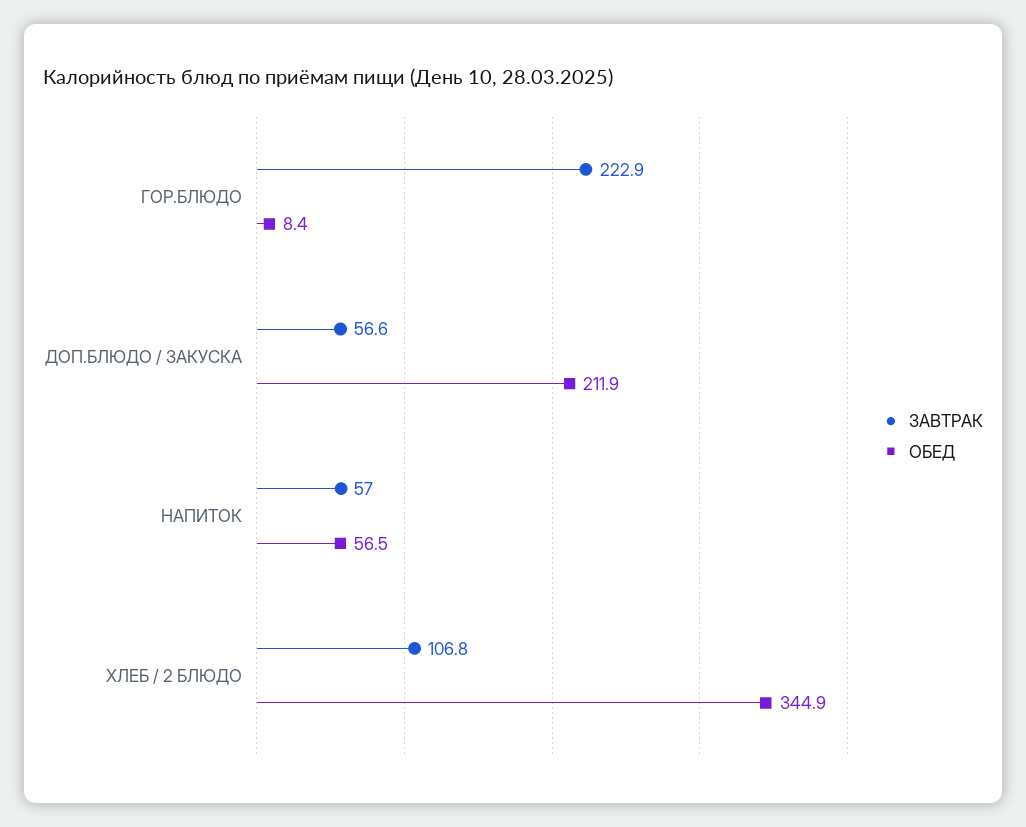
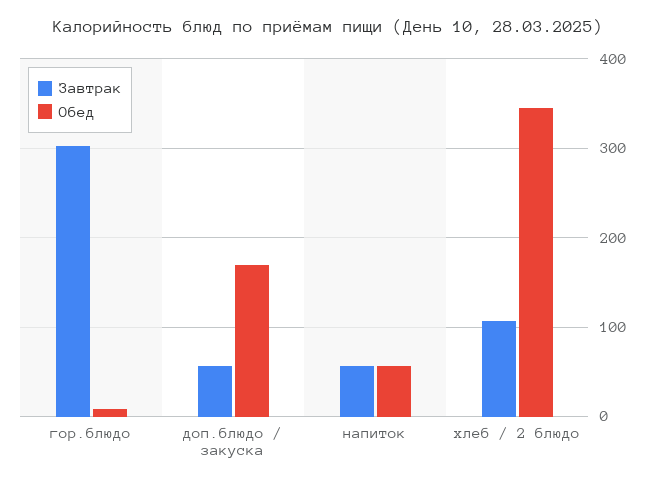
  {
    "ЗАВТРАК": {
-     "ГОР.БЛЮДО": 222.9,
+     "ГОР.БЛЮДО": 300,
      "ДОП.БЛЮДО / ЗАКУСКА": 56.6,
      "НАПИТОК": 57,
      "ХЛЕБ / 2 БЛЮДО": 106.8
    },
    "ОБЕД": {
      "ГОР.БЛЮДО": 8.4,
-     "ДОП.БЛЮДО / ЗАКУСКА": 211.9,
+     "ДОП.БЛЮДО / ЗАКУСКА": 170,
      "НАПИТОК": 56.5,
      "ХЛЕБ / 2 БЛЮДО": 344.9
    }
  }

